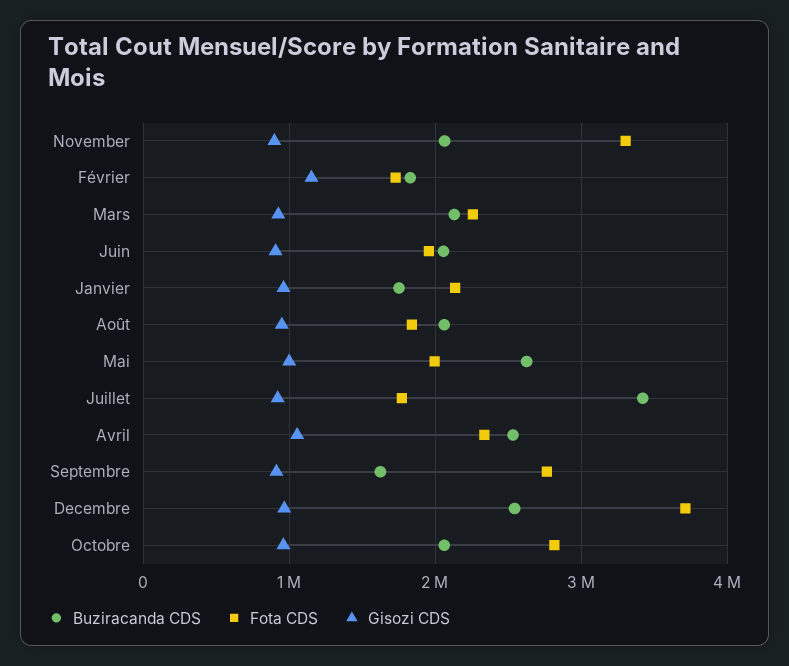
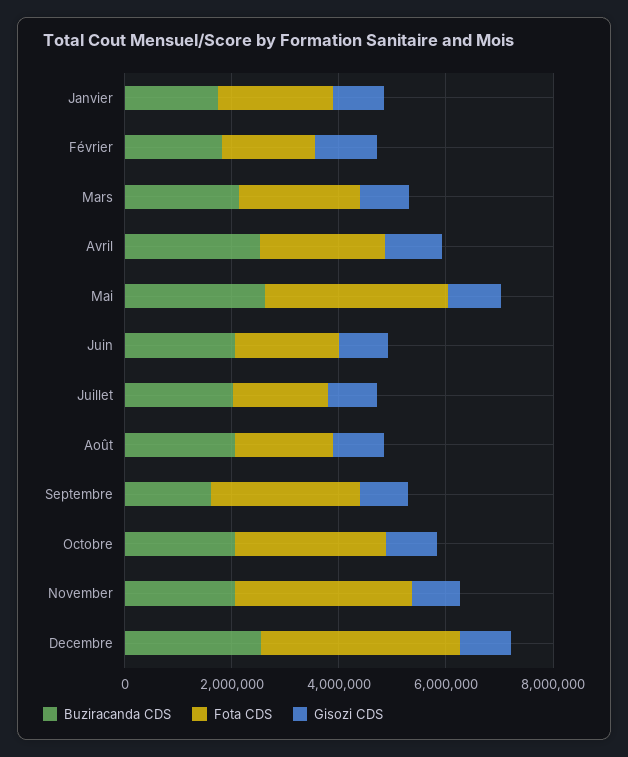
  {
    "Buziracanda CDS": {
      "November": 2100000,
      "Février": 1800000,
      "Mars": 2100000,
      "Juin": 2100000,
      "Janvier": 1800000,
      "Août": 2100000,
      "Mai": 2600000,
-     "Juillet": 3400000,
+     "Juillet": 2000000,
      "Avril": 2500000,
      "Septembre": 1600000,
      "Decembre": 2500000,
      "Octobre": 2100000
    },
    "Fota CDS": {
      "November": 3300000,
      "Février": 1700000,
      "Mars": 2300000,
      "Juin": 2000000,
      "Janvier": 2100000,
      "Août": 1800000,
-     "Mai": 2000000,
+     "Mai": 3500000,
      "Juillet": 1800000,
      "Avril": 2300000,
      "Septembre": 2800000,
      "Decembre": 3700000,
      "Octobre": 2800000
    },
    "Gisozi CDS": {
      "November": 900000,
      "Février": 1200000,
      "Mars": 900000,
      "Juin": 900000,
      "Janvier": 1000000,
      "Août": 900000,
      "Mai": 1000000,
      "Juillet": 900000,
      "Avril": 1100000,
      "Septembre": 900000,
      "Decembre": 1000000,
      "Octobre": 1000000
    }
  }

